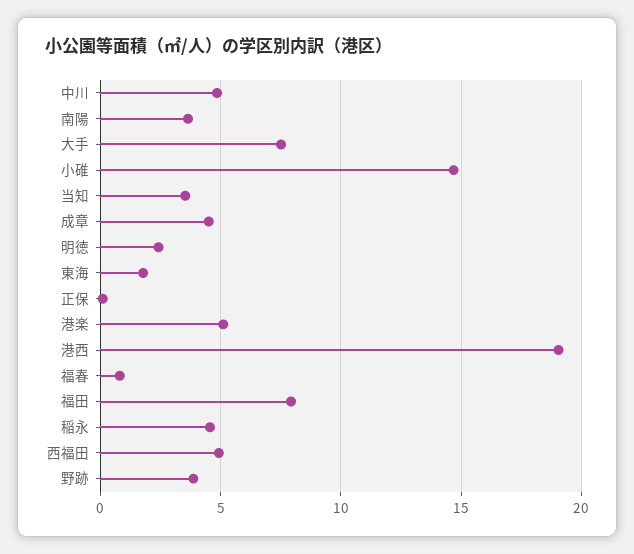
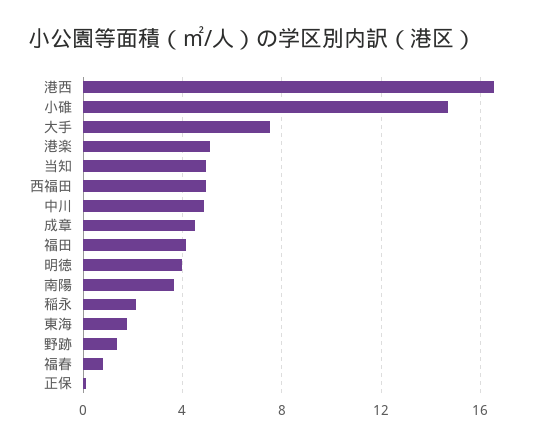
  {
    "中川": 5,
    "南陽": 3.5,
    "大手": 7.5,
    "小碓": 14.5,
-   "当知": 3.5,
+   "当知": 5,
    "成章": 4.5,
-   "明徳": 2.5,
+   "明徳": 4,
    "東海": 2,
    "正保": 0,
    "港楽": 5,
-   "港西": 19,
+   "港西": 16.5,
    "福春": 1,
-   "福田": 8,
+   "福田": 4,
-   "稲永": 4.5,
+   "稲永": 2,
    "西福田": 5,
-   "野跡": 4
+   "野跡": 1.5
  }

